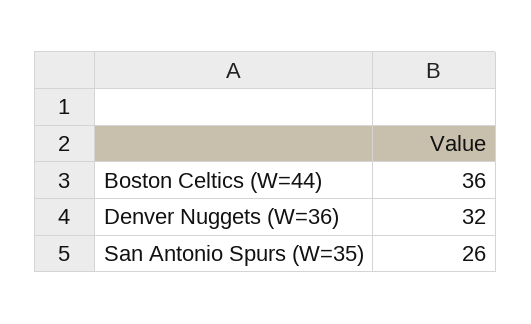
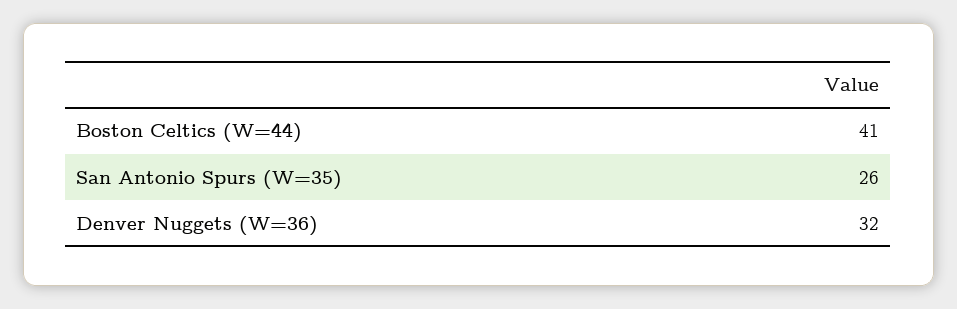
  {
-   "Boston Celtics (W=44)": 36,
+   "Boston Celtics (W=44)": 41,
    "Denver Nuggets (W=36)": 32,
    "San Antonio Spurs (W=35)": 26
  }

